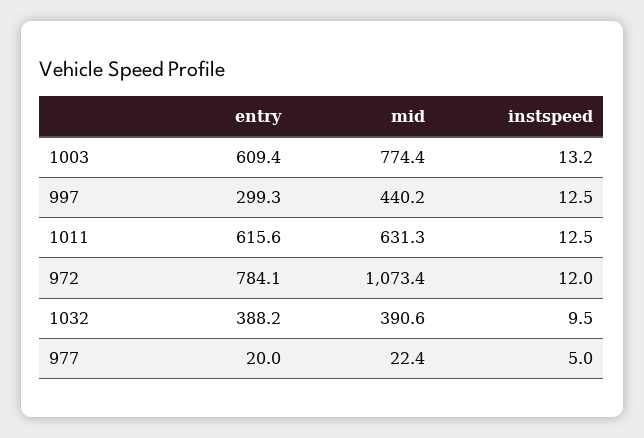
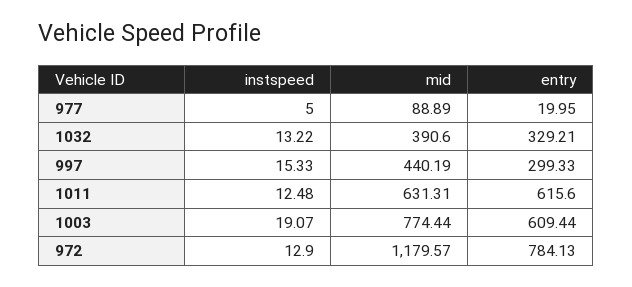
  {
    "entry": {
      "1003": 609.44,
      "997": 299.33,
      "1011": 615.6,
      "972": 784.13,
-     "1032": 388.2,
+     "1032": 329.21,
      "977": 19.95
    },
    "mid": {
      "1003": 774.44,
      "997": 440.19,
      "1011": 631.31,
-     "972": 1073.4,
+     "972": 1179.57,
      "1032": 390.6,
-     "977": 22.4
+     "977": 88.89
    },
    "instspeed": {
-     "1003": 13.2,
+     "1003": 19.07,
-     "997": 12.5,
+     "997": 15.33,
      "1011": 12.48,
-     "972": 12,
+     "972": 12.9,
-     "1032": 9.5,
+     "1032": 13.22,
      "977": 5
    }
  }

